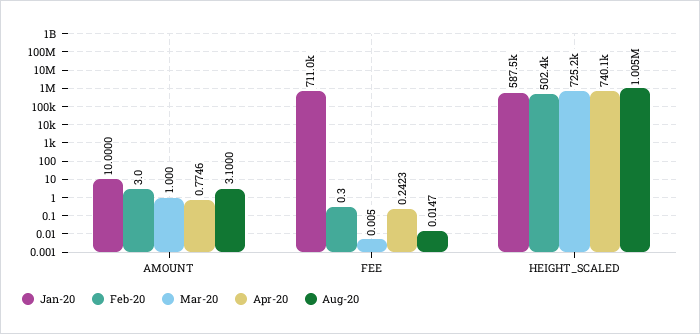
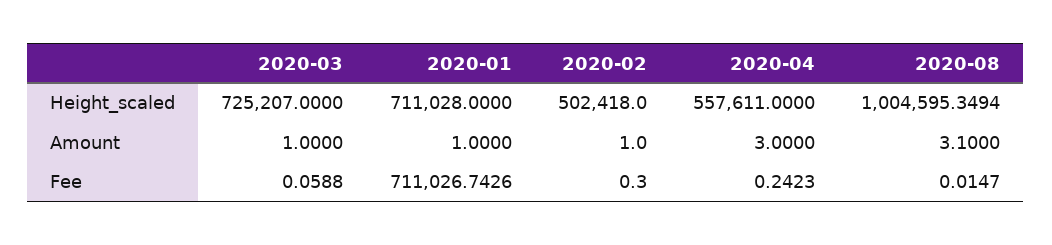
  {
    "Jan-20": {
-     "AMOUNT": 10,
+     "AMOUNT": 1,
      "FEE": 711026.7426,
-     "HEIGHT_SCALED": 587500
+     "HEIGHT_SCALED": 711028
    },
    "Feb-20": {
-     "AMOUNT": 3,
+     "AMOUNT": 1,
      "FEE": 0.3,
      "HEIGHT_SCALED": 502418
    },
    "Mar-20": {
      "AMOUNT": 1,
-     "FEE": 0.005,
+     "FEE": 0.0588,
      "HEIGHT_SCALED": 725207
    },
    "Apr-20": {
-     "AMOUNT": 0.7746,
+     "AMOUNT": 3,
      "FEE": 0.2423,
-     "HEIGHT_SCALED": 740100
+     "HEIGHT_SCALED": 557611
    },
    "Aug-20": {
      "AMOUNT": 3.1,
      "FEE": 0.0147,
      "HEIGHT_SCALED": 1004595.3494
    }
  }

